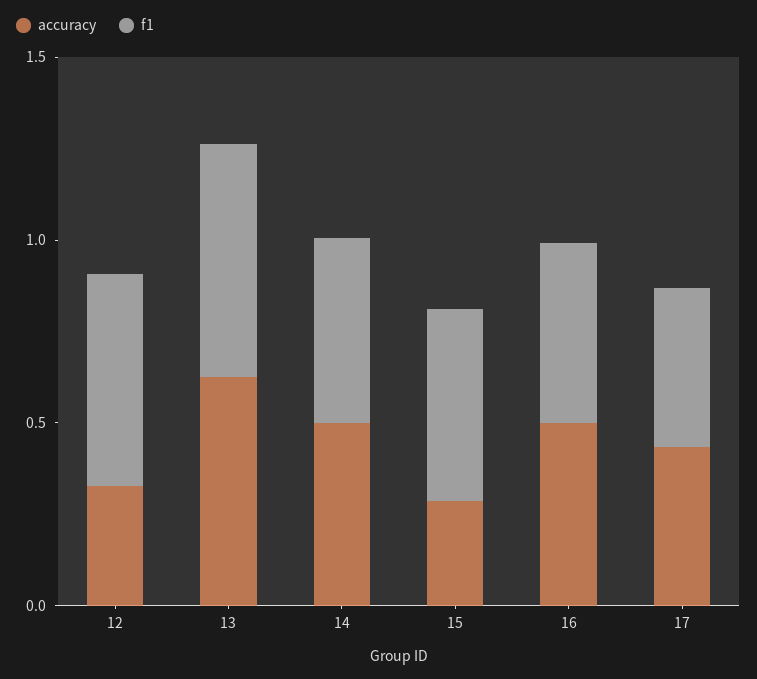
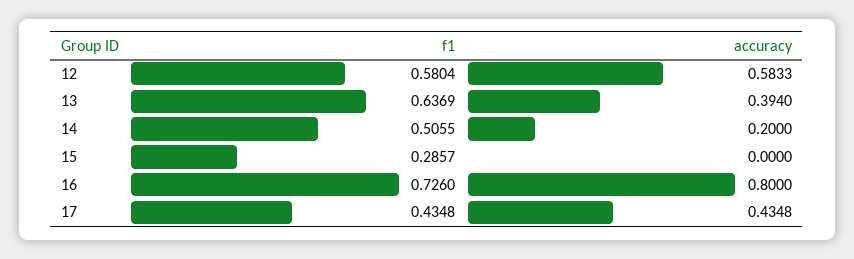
  {
    "accuracy": {
-     "12": 0.3,
+     "12": 0.5833,
-     "13": 0.6,
+     "13": 0.394,
-     "14": 0.5,
+     "14": 0.2,
-     "15": 0.3,
+     "15": 0,
-     "16": 0.5,
+     "16": 0.8,
      "17": 0.4348
    },
    "f1": {
      "12": 0.5804,
      "13": 0.6369,
      "14": 0.5055,
-     "15": 0.5,
+     "15": 0.2857,
-     "16": 0.5,
+     "16": 0.726,
      "17": 0.4348
    }
  }

